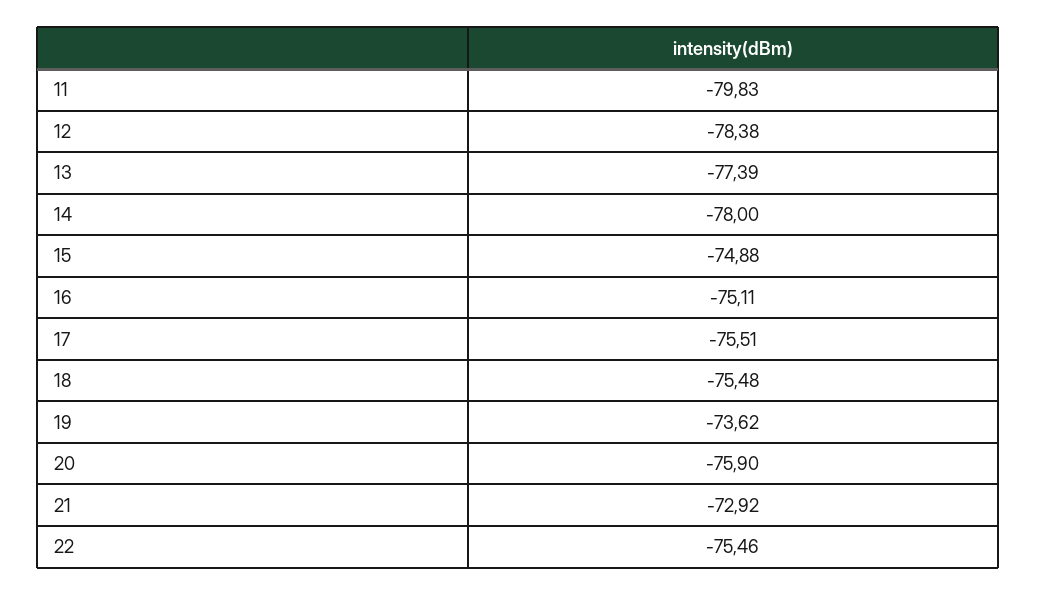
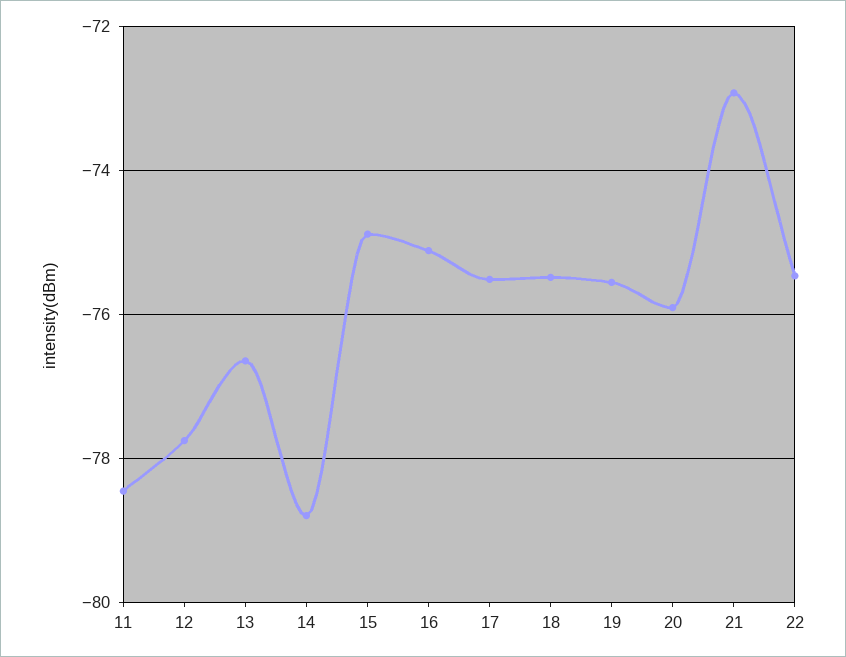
  {
-   "11": -79.83,
+   "11": -78.4,
-   "12": -78.38,
+   "12": -77.8,
-   "13": -77.39,
+   "13": -76.6,
-   "14": -78,
+   "14": -78.8,
    "15": -74.88,
    "16": -75.11,
    "17": -75.51,
    "18": -75.48,
-   "19": -73.62,
+   "19": -75.6,
    "20": -75.9,
    "21": -72.92,
    "22": -75.46
  }

